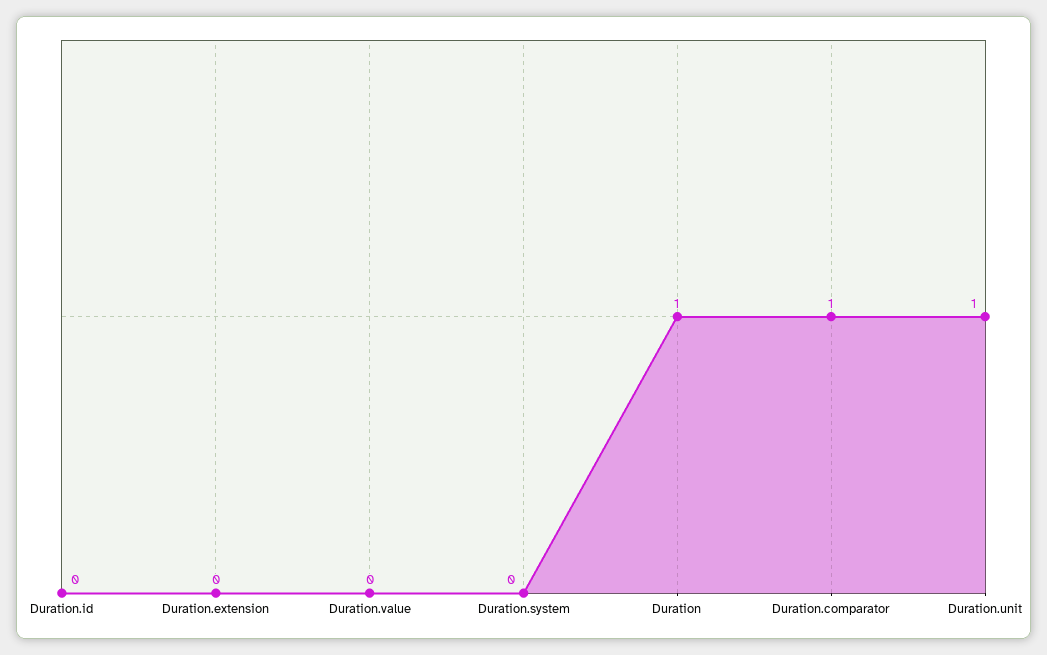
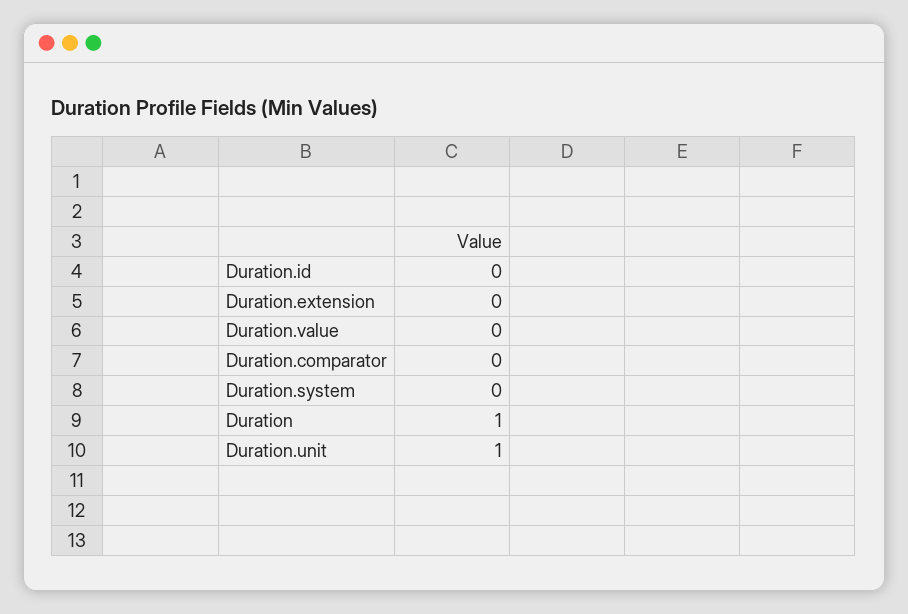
  {
    "Duration.id": 0,
    "Duration.extension": 0,
    "Duration.value": 0,
    "Duration.system": 0,
    "Duration": 1,
-   "Duration.comparator": 1,
+   "Duration.comparator": 0,
    "Duration.unit": 1
  }

